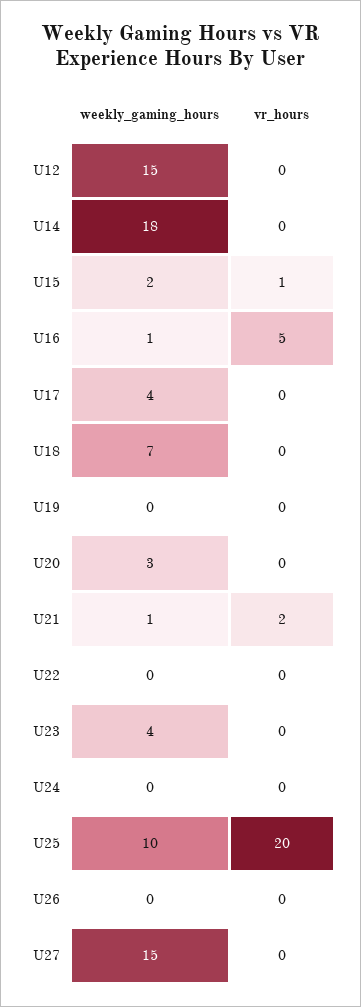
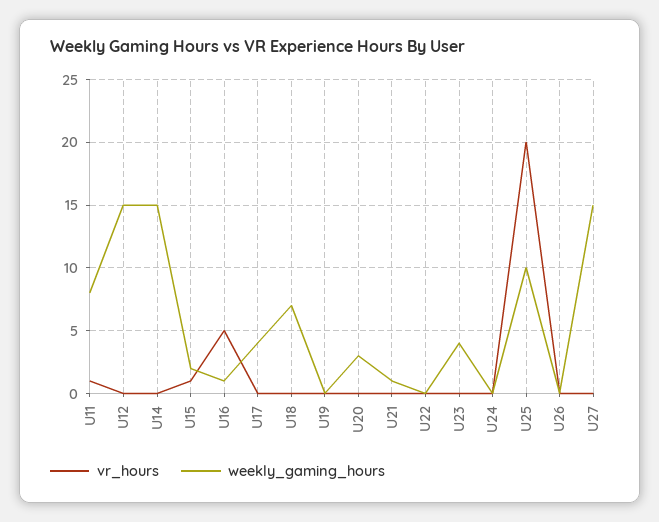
  {
    "weekly_gaming_hours": {
      "U12": 15,
-     "U14": 18,
+     "U14": 15,
      "U15": 2,
      "U16": 1,
      "U17": 4,
      "U18": 7,
      "U19": 0,
      "U20": 3,
      "U21": 1,
      "U22": 0,
      "U23": 4,
      "U24": 0,
      "U25": 10,
      "U26": 0,
-     "U27": 15
+     "U27": 15,
+     "U11": 8
    },
    "vr_hours": {
      "U12": 0,
      "U14": 0,
      "U15": 1,
      "U16": 5,
      "U17": 0,
      "U18": 0,
      "U19": 0,
      "U20": 0,
-     "U21": 2,
+     "U21": 0,
      "U22": 0,
      "U23": 0,
      "U24": 0,
      "U25": 20,
      "U26": 0,
-     "U27": 0
+     "U27": 0,
+     "U11": 1
    }
  }

